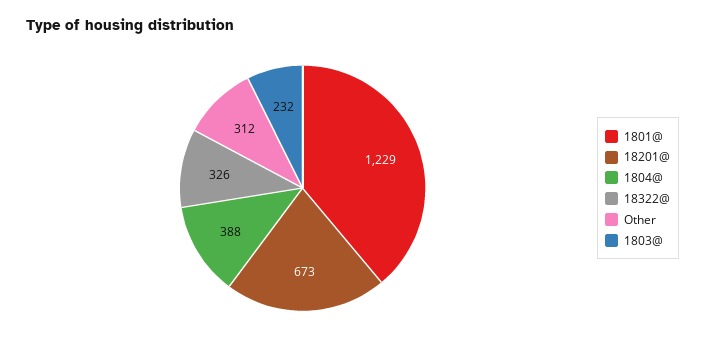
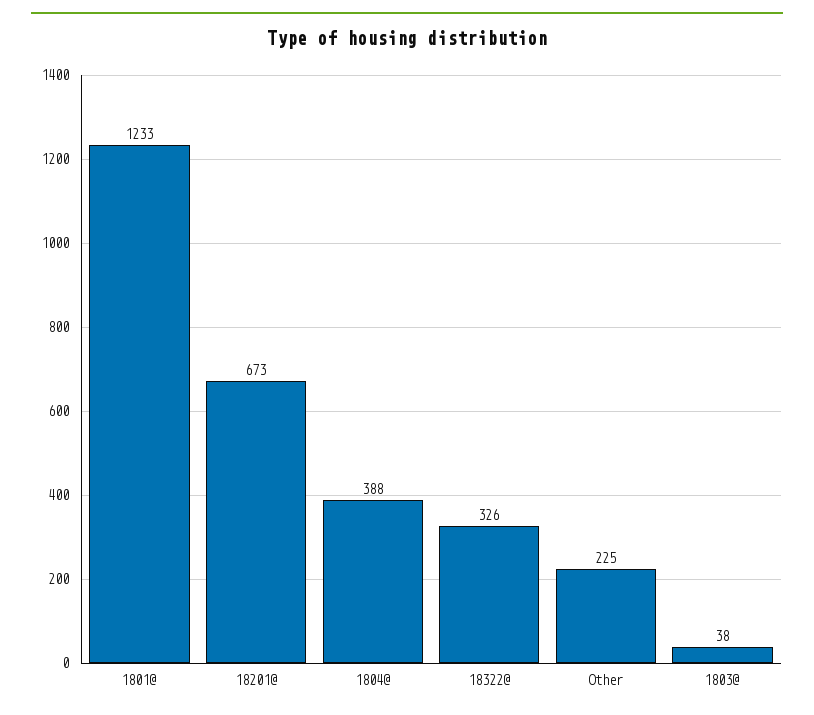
  {
-   "1801@": 1229,
+   "1801@": 1233,
    "18201@": 673,
    "1804@": 388,
    "18322@": 326,
-   "Other": 312,
+   "Other": 225,
-   "1803@": 232
+   "1803@": 38
  }

